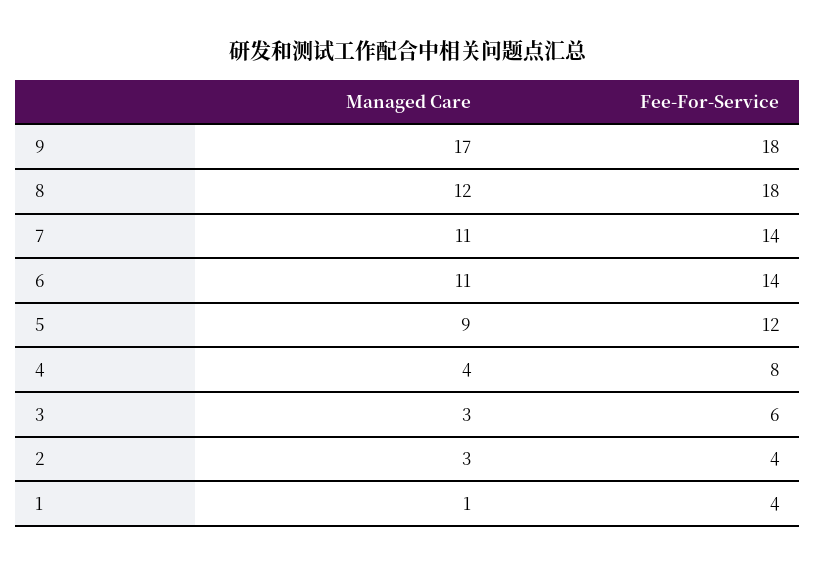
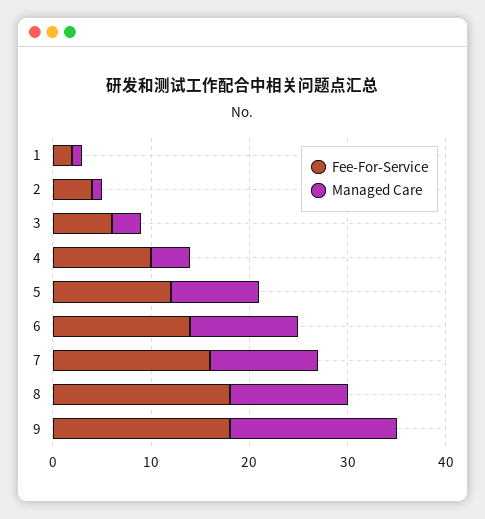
  {
    "Managed Care": {
      "9": 17,
      "8": 12,
      "7": 11,
      "6": 11,
      "5": 9,
      "4": 4,
      "3": 3,
-     "2": 3,
+     "2": 1,
      "1": 1
    },
    "Fee-For-Service": {
      "9": 18,
      "8": 18,
-     "7": 14,
+     "7": 16,
      "6": 14,
      "5": 12,
-     "4": 8,
+     "4": 10,
      "3": 6,
      "2": 4,
-     "1": 4
+     "1": 2
    }
  }

